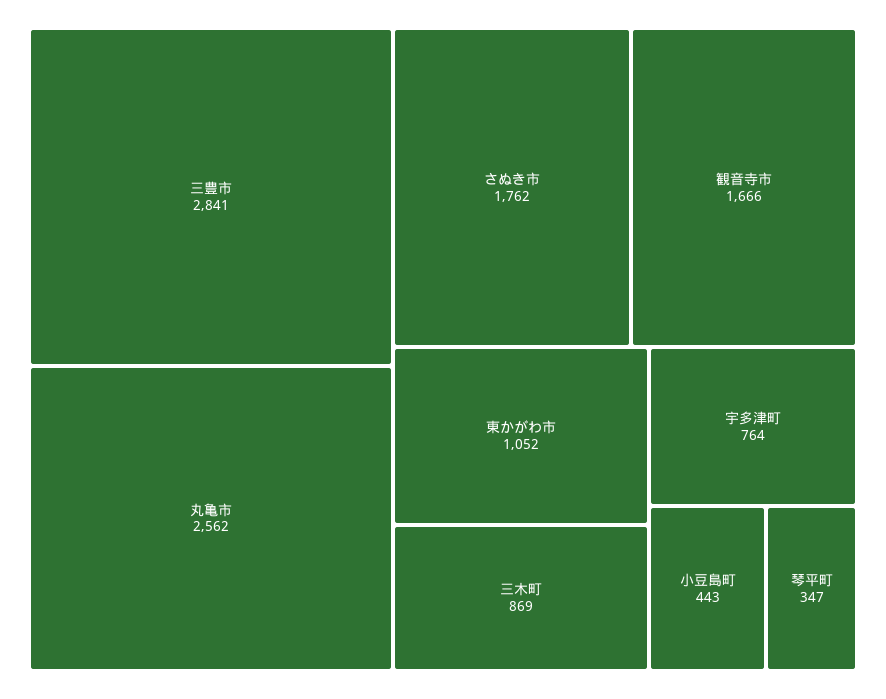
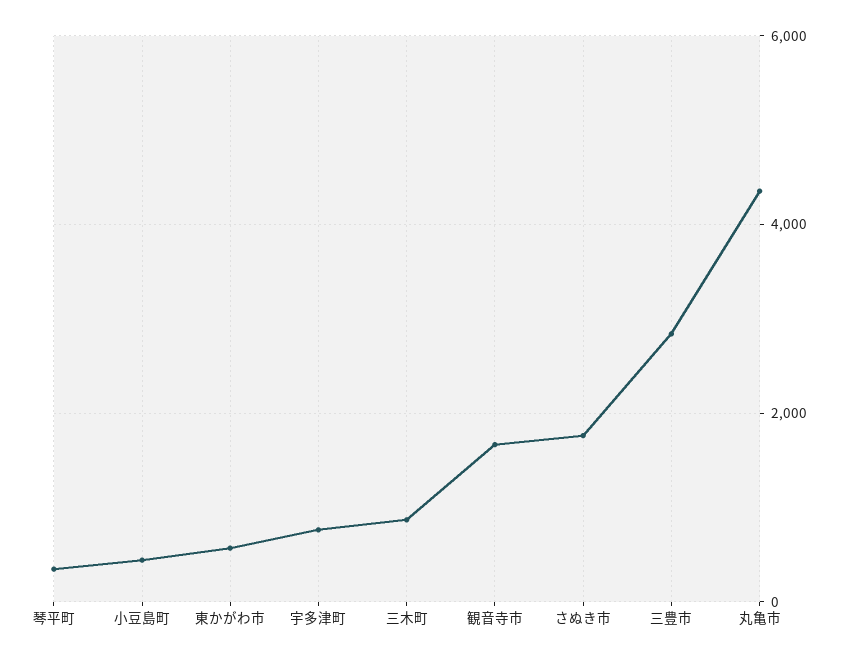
  {
    "三豊市": 2841,
-   "丸亀市": 2562,
+   "丸亀市": 4400,
    "さぬき市": 1762,
    "観音寺市": 1666,
-   "東かがわ市": 1052,
+   "東かがわ市": 600,
    "三木町": 869,
    "宇多津町": 764,
    "小豆島町": 443,
    "琴平町": 347
  }

